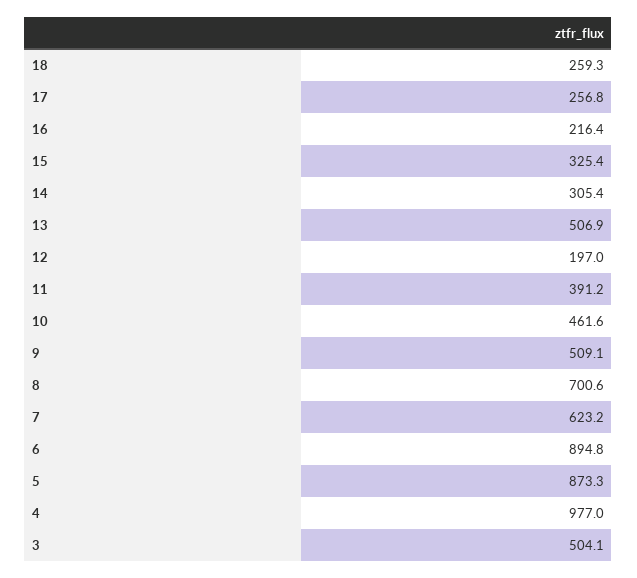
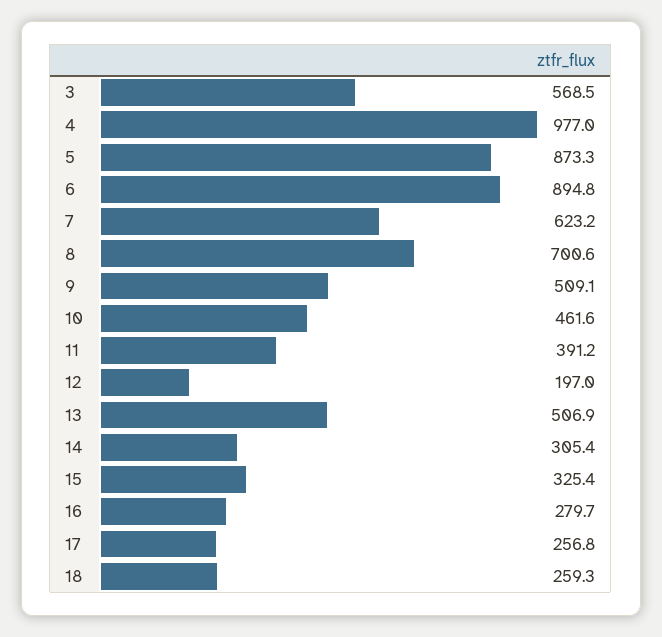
  {
    "18": 259.3,
    "17": 256.8,
-   "16": 216.4,
+   "16": 279.7,
    "15": 325.4,
    "14": 305.4,
    "13": 506.9,
    "12": 197,
    "11": 391.2,
    "10": 461.6,
    "9": 509.1,
    "8": 700.6,
    "7": 623.2,
    "6": 894.8,
    "5": 873.3,
    "4": 977,
-   "3": 504.1
+   "3": 568.5
  }

